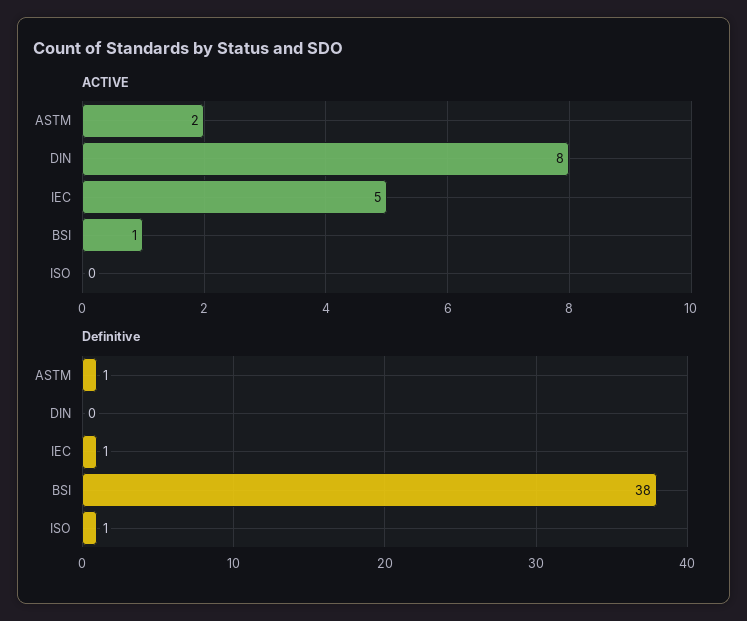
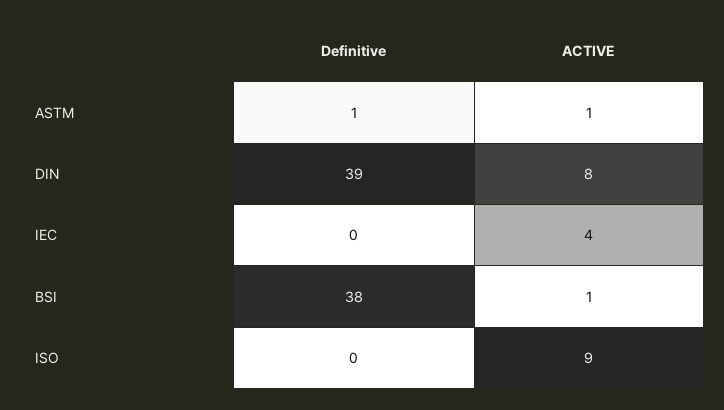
  {
    "ACTIVE": {
-     "ASTM": 2,
+     "ASTM": 1,
      "DIN": 8,
-     "IEC": 5,
+     "IEC": 4,
      "BSI": 1,
-     "ISO": 0
+     "ISO": 9
    },
    "Definitive": {
      "ASTM": 1,
-     "DIN": 0,
+     "DIN": 39,
-     "IEC": 1,
+     "IEC": 0,
      "BSI": 38,
-     "ISO": 1
+     "ISO": 0
    }
  }

